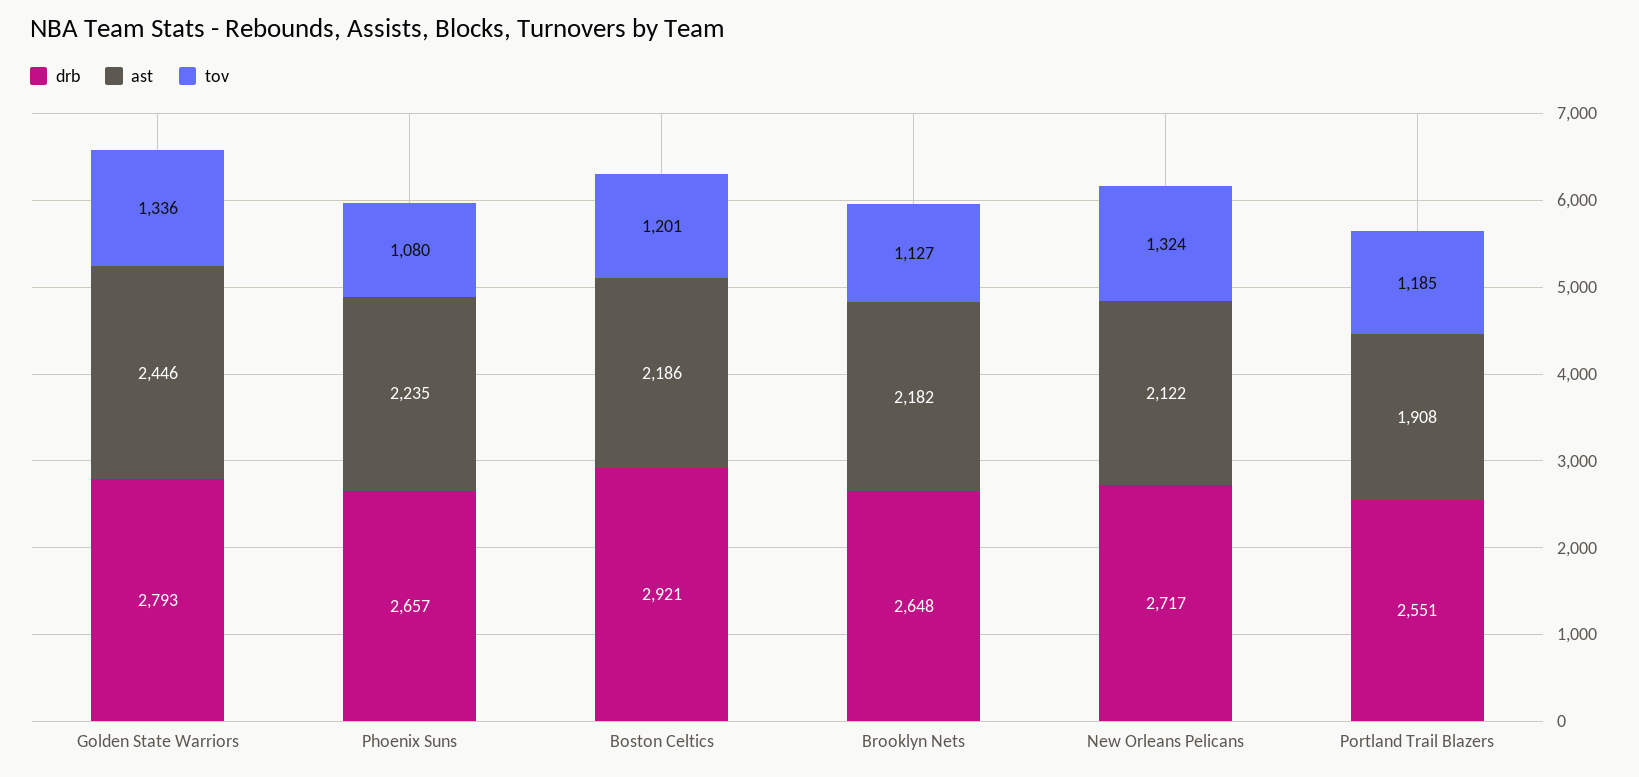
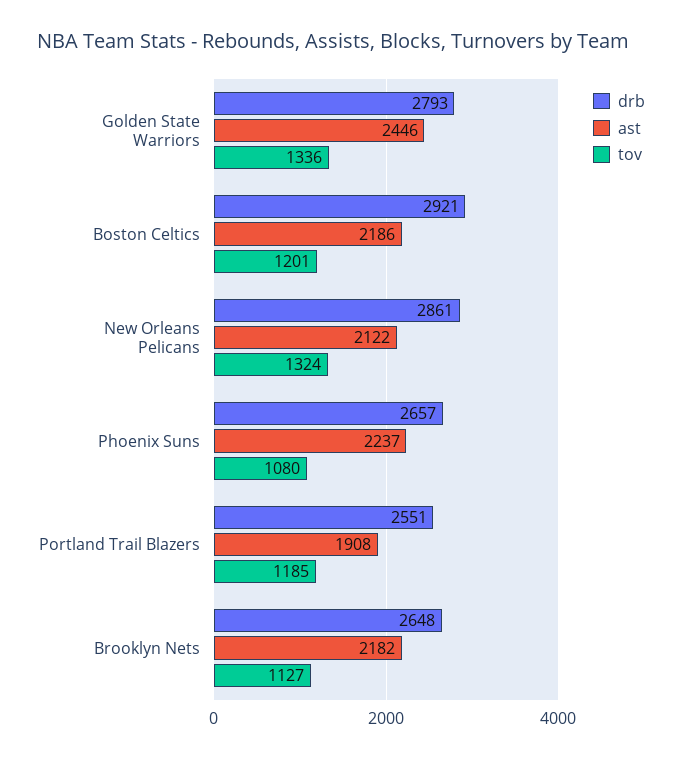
  {
    "drb": {
      "Golden State Warriors": 2793,
      "Phoenix Suns": 2657,
      "Boston Celtics": 2921,
      "Brooklyn Nets": 2648,
-     "New Orleans Pelicans": 2717,
+     "New Orleans Pelicans": 2861,
      "Portland Trail Blazers": 2551
    },
    "ast": {
      "Golden State Warriors": 2446,
-     "Phoenix Suns": 2235,
+     "Phoenix Suns": 2237,
      "Boston Celtics": 2186,
      "Brooklyn Nets": 2182,
      "New Orleans Pelicans": 2122,
      "Portland Trail Blazers": 1908
    },
    "tov": {
      "Golden State Warriors": 1336,
      "Phoenix Suns": 1080,
      "Boston Celtics": 1201,
      "Brooklyn Nets": 1127,
      "New Orleans Pelicans": 1324,
      "Portland Trail Blazers": 1185
    }
  }

